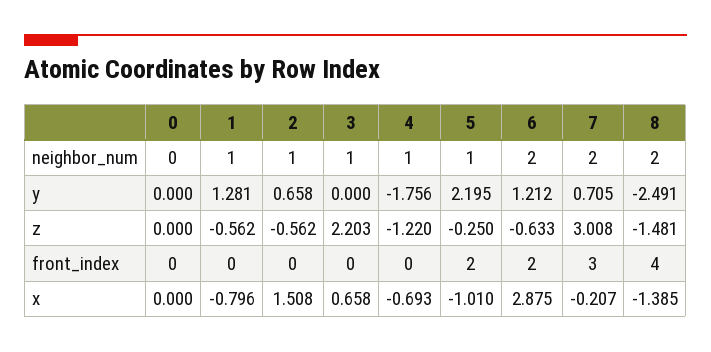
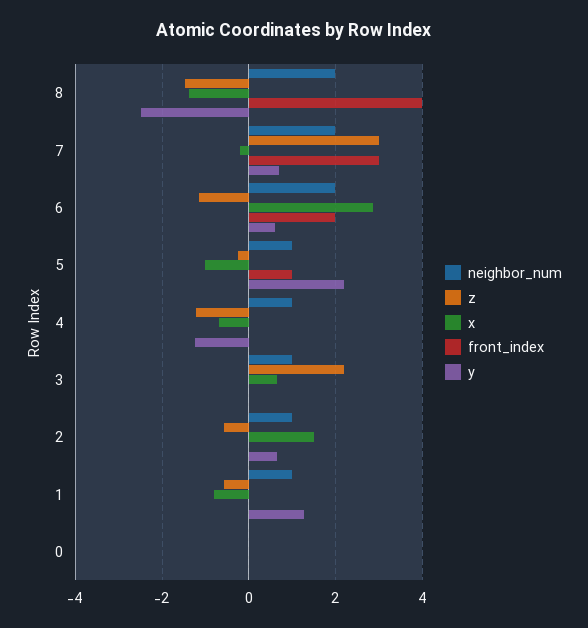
  {
    "neighbor_num": {
      "0": 0,
      "1": 1,
      "2": 1,
      "3": 1,
      "4": 1,
      "5": 1,
      "6": 2,
      "7": 2,
      "8": 2
    },
    "y": {
      "0": 0,
      "1": 1.281,
      "2": 0.658,
      "3": 0,
-     "4": -1.756,
+     "4": -1.2,
      "5": 2.195,
-     "6": 1.212,
+     "6": 0.6,
      "7": 0.705,
      "8": -2.491
    },
    "z": {
      "0": 0,
      "1": -0.562,
      "2": -0.562,
      "3": 2.203,
      "4": -1.22,
      "5": -0.25,
-     "6": -0.633,
+     "6": -1.2,
      "7": 3.008,
      "8": -1.481
    },
    "front_index": {
      "0": 0,
      "1": 0,
      "2": 0,
      "3": 0,
      "4": 0,
-     "5": 2,
+     "5": 1,
      "6": 2,
      "7": 3,
      "8": 4
    },
    "x": {
      "0": 0,
      "1": -0.796,
      "2": 1.508,
      "3": 0.658,
      "4": -0.693,
      "5": -1.01,
      "6": 2.875,
      "7": -0.207,
      "8": -1.385
    }
  }

